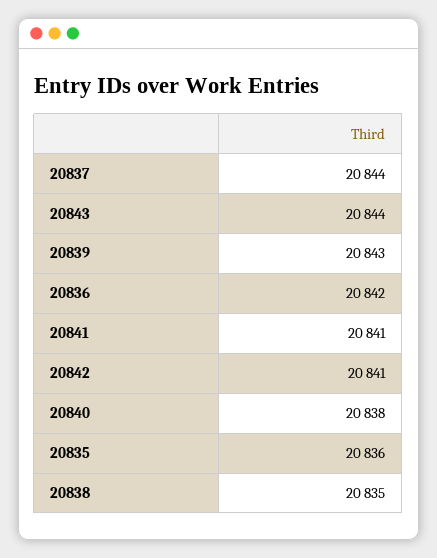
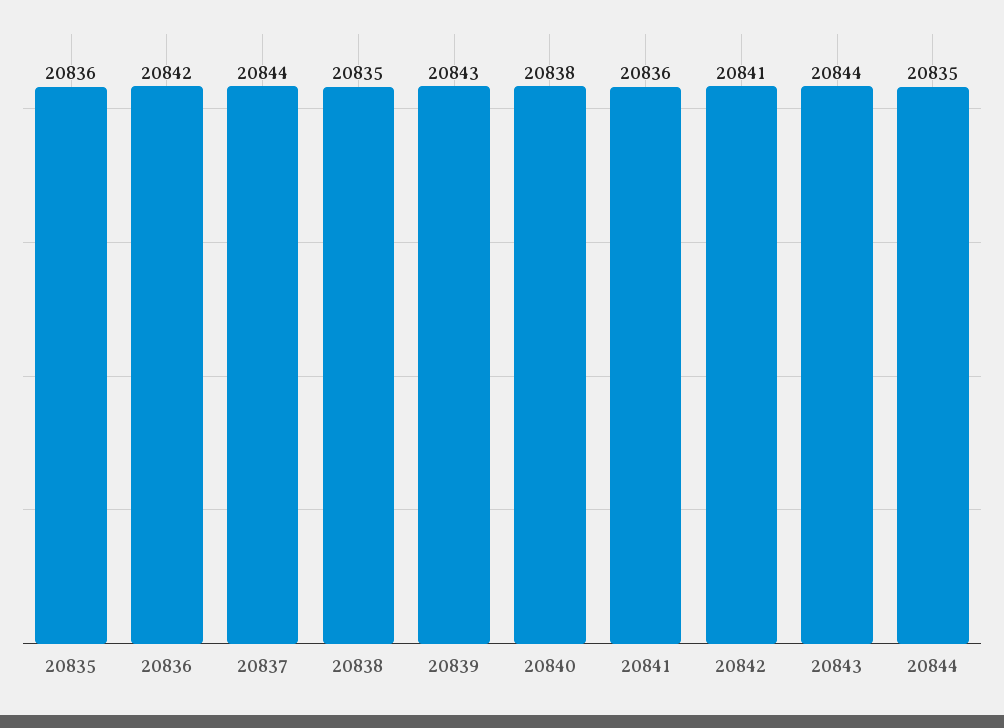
  {
    "20837": 20844,
    "20843": 20844,
    "20839": 20843,
    "20836": 20842,
-   "20841": 20841,
+   "20841": 20836,
    "20842": 20841,
    "20840": 20838,
    "20835": 20836,
-   "20838": 20835
+   "20838": 20835,
+   "20844": 20835
  }

